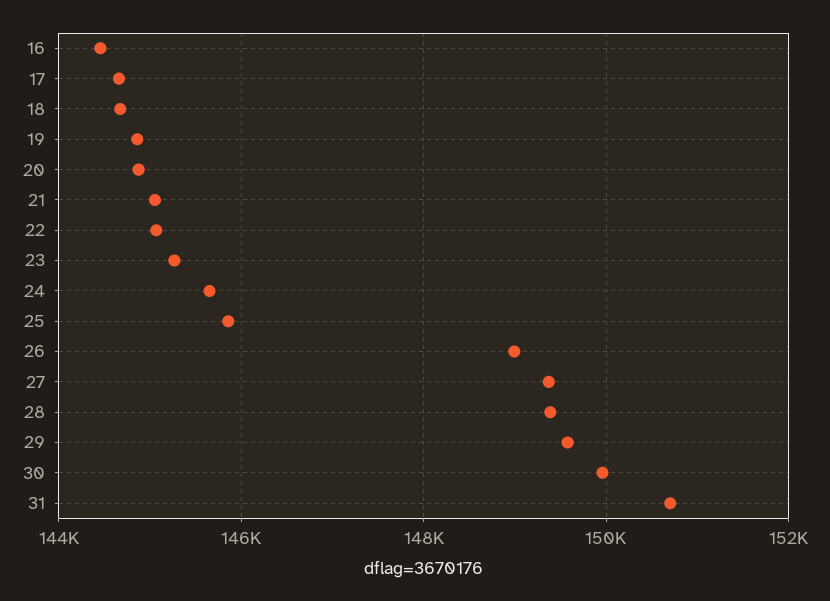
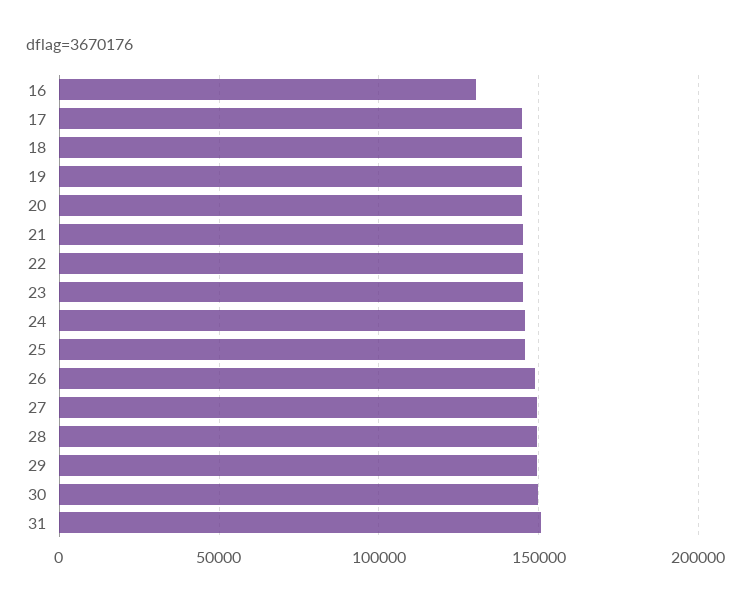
  {
-   "16": 144400,
+   "16": 130000,
    "17": 144600,
    "18": 144600,
    "19": 144800,
    "20": 144800,
    "21": 145000,
    "22": 145000,
    "23": 145200,
    "24": 145600,
    "25": 145800,
    "26": 149000,
    "27": 149400,
    "28": 149400,
    "29": 149600,
    "30": 150000,
    "31": 150800
  }

